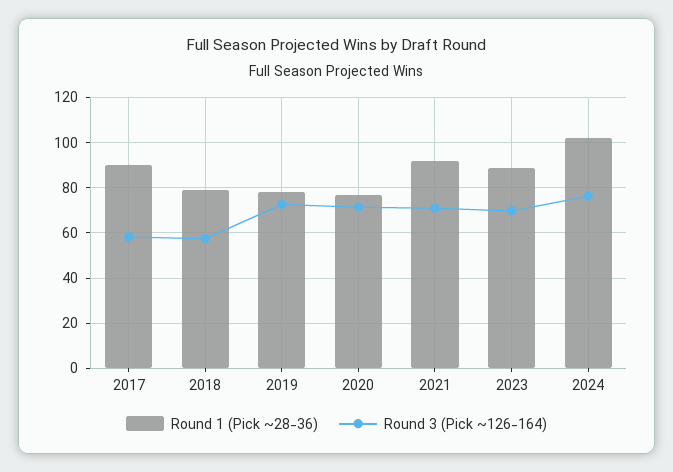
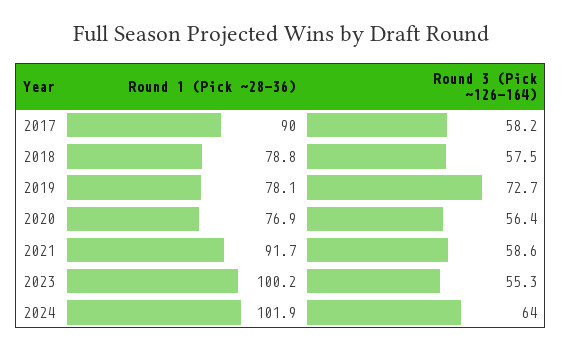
  {
    "Round 1 (Pick ~28-36)": {
      "2017": 90,
      "2018": 78.8,
      "2019": 78.1,
      "2020": 76.9,
      "2021": 91.7,
-     "2023": 90,
+     "2023": 100.2,
      "2024": 101.9
    },
    "Round 3 (Pick ~126-164)": {
      "2017": 58.2,
      "2018": 57.5,
      "2019": 72.7,
-     "2020": 70,
+     "2020": 56.4,
-     "2021": 70,
+     "2021": 58.6,
-     "2023": 70,
+     "2023": 55.3,
-     "2024": 75
+     "2024": 64
    }
  }

